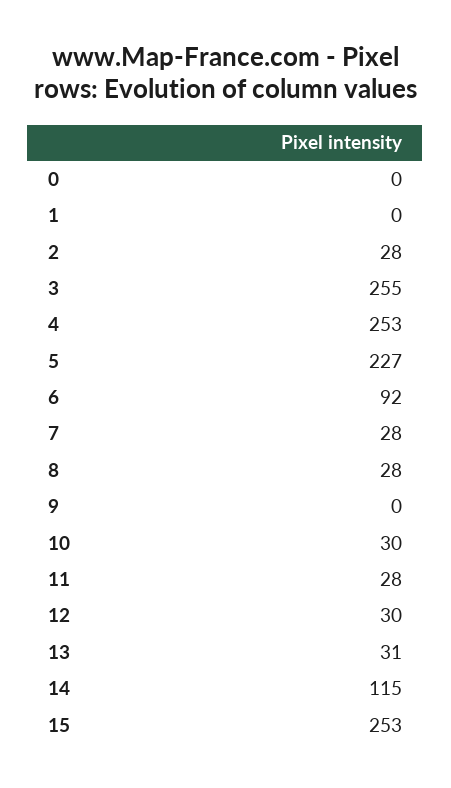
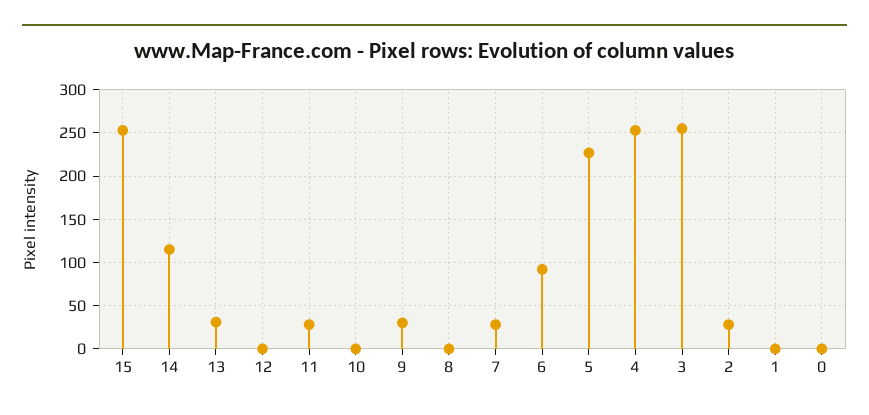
  {
    "0": 0,
    "1": 0,
    "2": 28,
    "3": 255,
    "4": 253,
    "5": 227,
    "6": 92,
    "7": 28,
-   "8": 28,
+   "8": 0,
-   "9": 0,
+   "9": 30,
-   "10": 30,
+   "10": 0,
    "11": 28,
-   "12": 30,
+   "12": 0,
    "13": 31,
    "14": 115,
    "15": 253
  }

